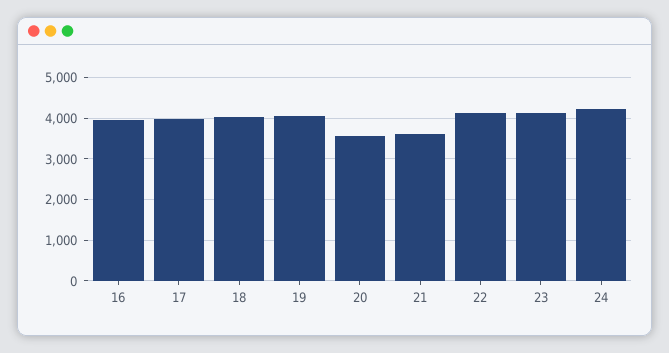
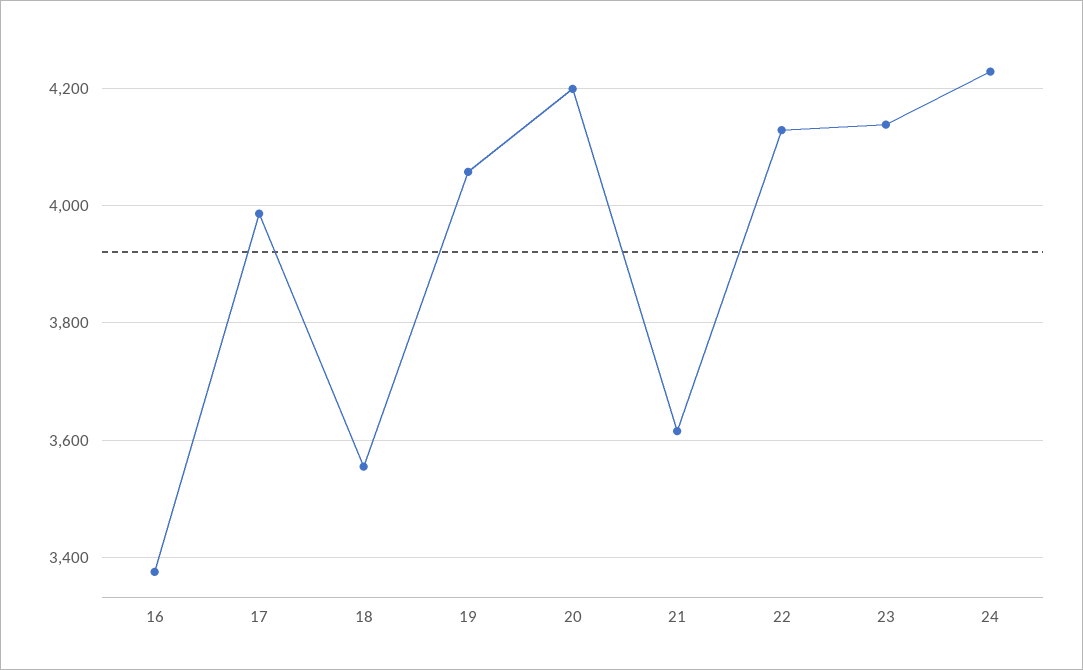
  {
-   "16": 4000,
+   "16": 3380,
    "17": 3980,
-   "18": 4000,
+   "18": 3560,
    "19": 4060,
-   "20": 3600,
+   "20": 4200,
    "21": 3620,
    "22": 4120,
    "23": 4140,
    "24": 4220
  }

